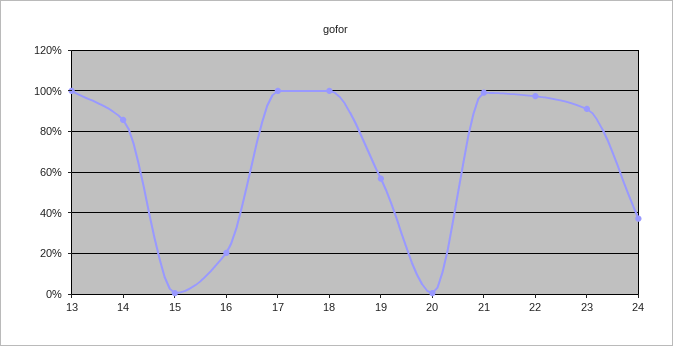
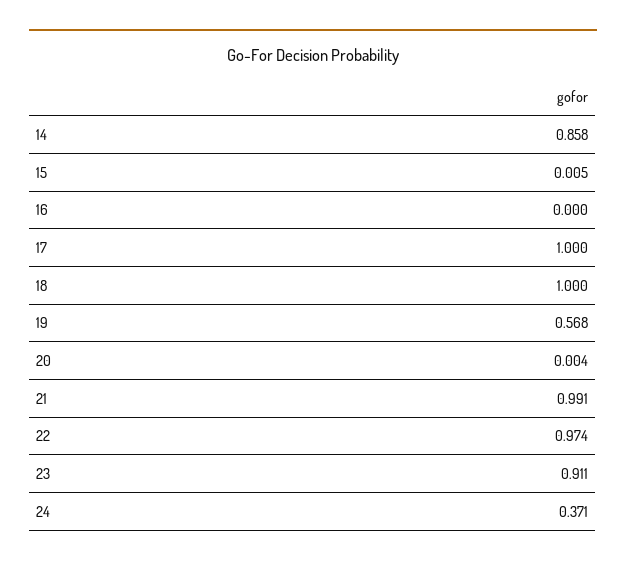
  {
-   "13": 1,
    "14": 0.858,
    "15": 0.005,
-   "16": 0.2,
+   "16": 0,
    "17": 1,
    "18": 1,
    "19": 0.568,
    "20": 0.004,
    "21": 0.991,
    "22": 0.974,
    "23": 0.911,
    "24": 0.371
  }

